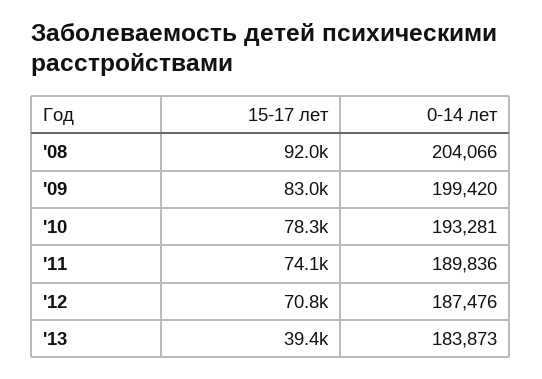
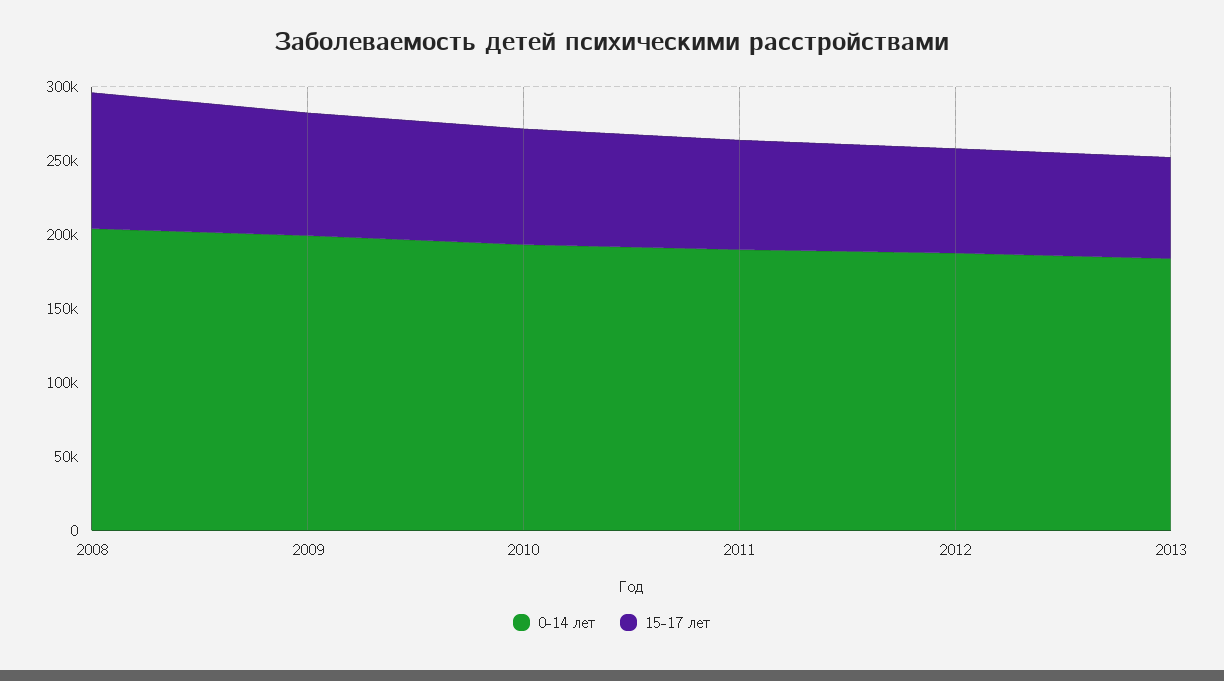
  {
    "15-17 лет": {
      "'08": 92000,
      "'09": 83000,
      "'10": 78300,
      "'11": 74100,
      "'12": 70800,
-     "'13": 39400
+     "'13": 70000
    },
    "0-14 лет": {
      "'08": 204066,
      "'09": 199420,
      "'10": 193281,
      "'11": 189836,
      "'12": 187476,
      "'13": 183873
    }
  }

